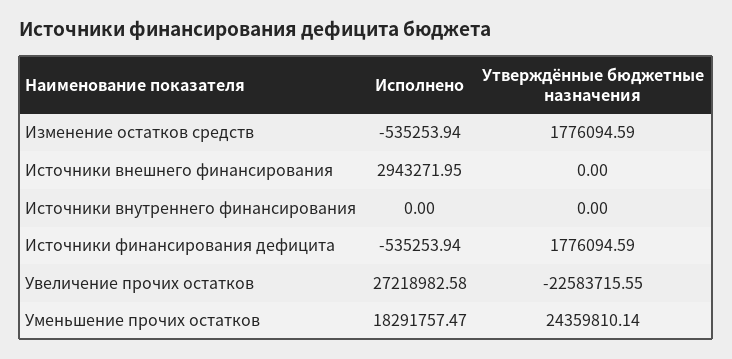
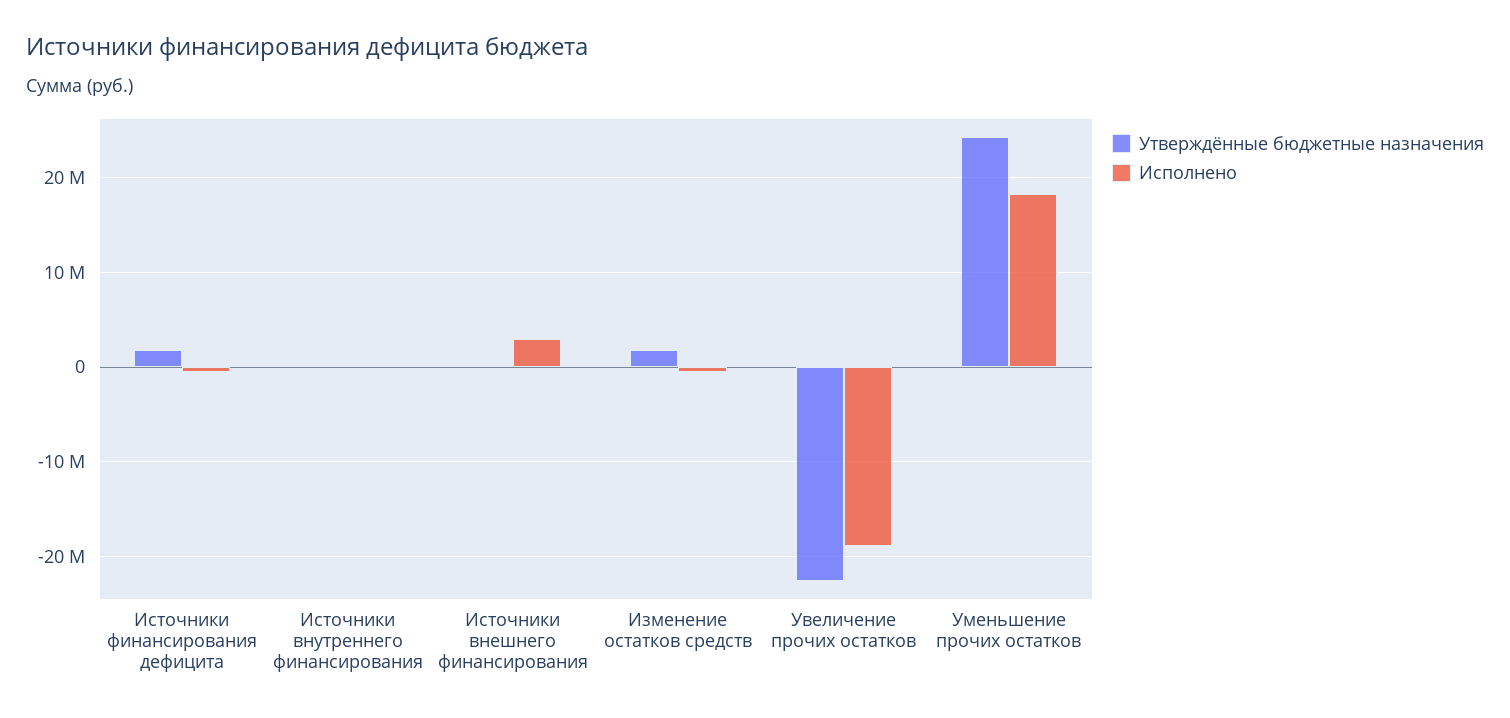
  {
    "Исполнено": {
      "Изменение остатков средств": -535253.94,
      "Источники внешнего финансирования": 2943271.95,
      "Источники внутреннего финансирования": 0,
      "Источники финансирования дефицита": -535253.94,
-     "Увеличение прочих остатков": 27218982.58,
+     "Увеличение прочих остатков": -19000000,
      "Уменьшение прочих остатков": 18291757.47
    },
    "Утверждённые бюджетные назначения": {
      "Изменение остатков средств": 1776094.59,
      "Источники внешнего финансирования": 0,
      "Источники внутреннего финансирования": 0,
      "Источники финансирования дефицита": 1776094.59,
      "Увеличение прочих остатков": -22583715.55,
      "Уменьшение прочих остатков": 24359810.14
    }
  }

